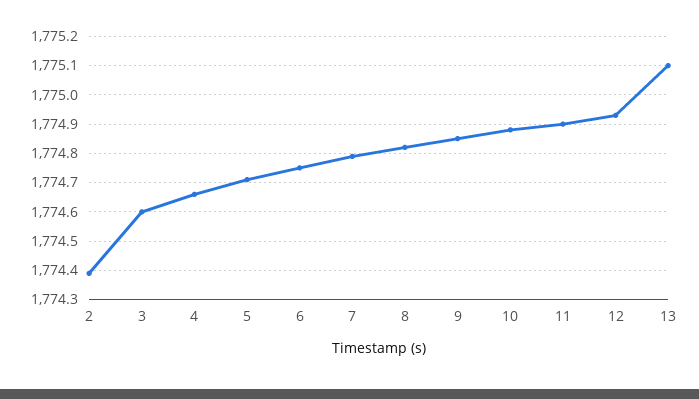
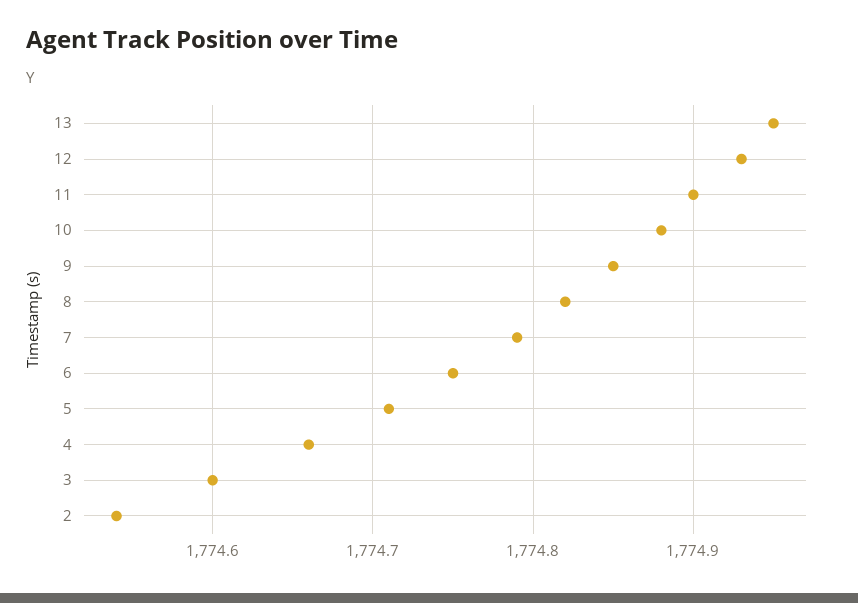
  {
-   "2": 1774.4,
+   "2": 1774.54,
    "3": 1774.6,
    "4": 1774.66,
    "5": 1774.71,
    "6": 1774.75,
    "7": 1774.79,
    "8": 1774.82,
    "9": 1774.85,
    "10": 1774.88,
    "11": 1774.9,
    "12": 1774.93,
-   "13": 1775.1
+   "13": 1774.95
  }

